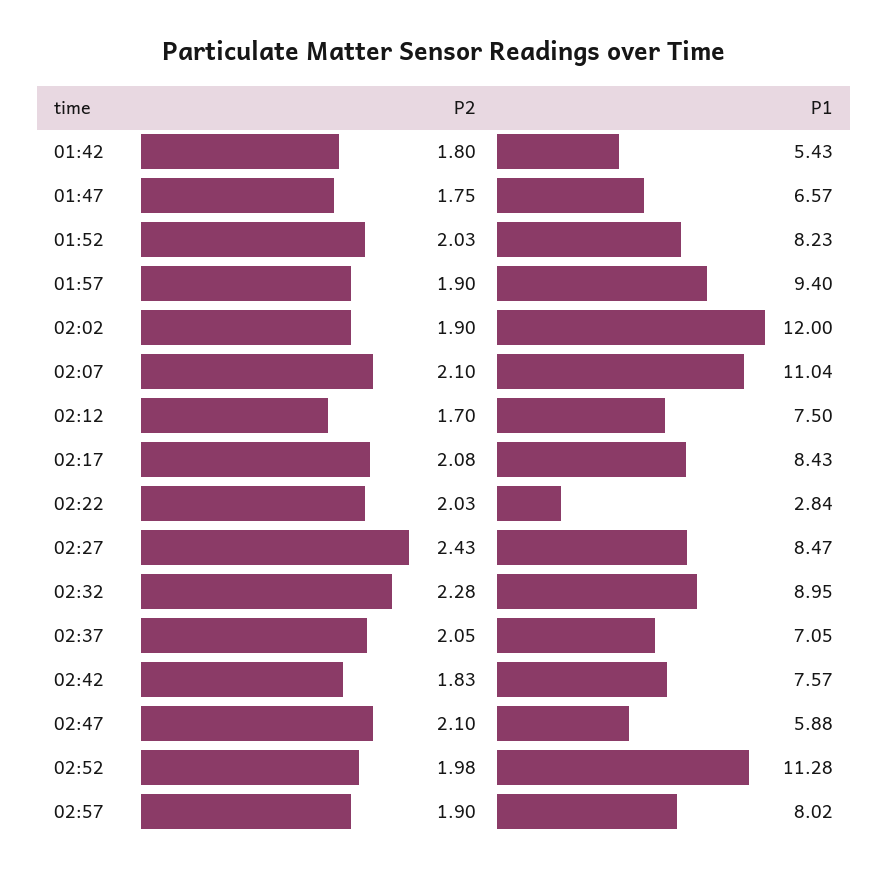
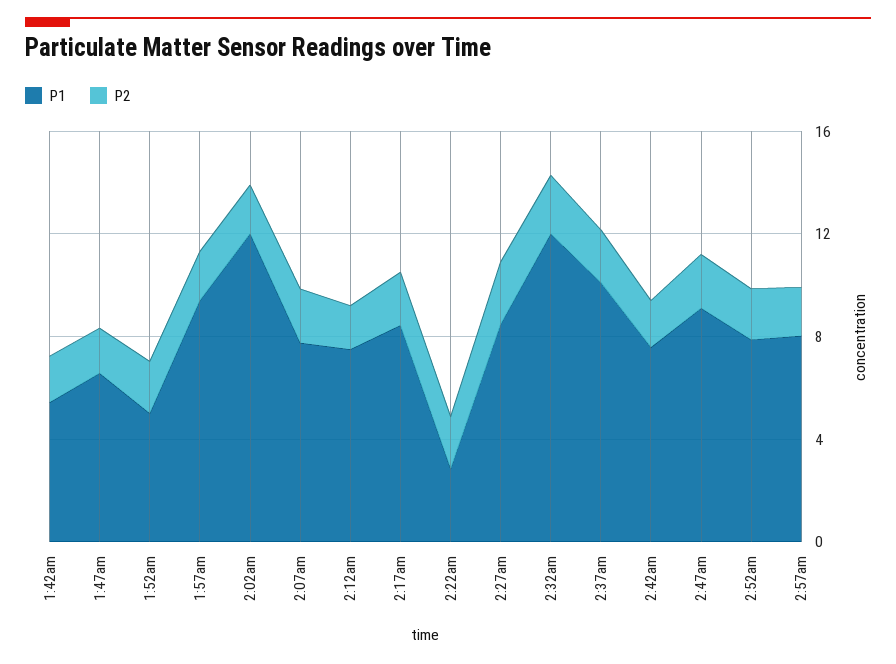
  {
    "P2": {
      "01:42": 1.8,
      "01:47": 1.75,
      "01:52": 2.03,
      "01:57": 1.9,
      "02:02": 1.9,
      "02:07": 2.1,
      "02:12": 1.7,
      "02:17": 2.08,
      "02:22": 2.03,
      "02:27": 2.43,
      "02:32": 2.28,
      "02:37": 2.05,
      "02:42": 1.83,
      "02:47": 2.1,
      "02:52": 1.98,
      "02:57": 1.9
    },
    "P1": {
      "01:42": 5.43,
      "01:47": 6.57,
-     "01:52": 8.23,
+     "01:52": 5,
      "01:57": 9.4,
      "02:02": 12,
-     "02:07": 11.04,
+     "02:07": 8,
      "02:12": 7.5,
      "02:17": 8.43,
      "02:22": 2.84,
      "02:27": 8.47,
-     "02:32": 8.95,
+     "02:32": 12,
-     "02:37": 7.05,
+     "02:37": 10,
      "02:42": 7.57,
-     "02:47": 5.88,
+     "02:47": 9,
-     "02:52": 11.28,
+     "02:52": 8,
      "02:57": 8.02
    }
  }

